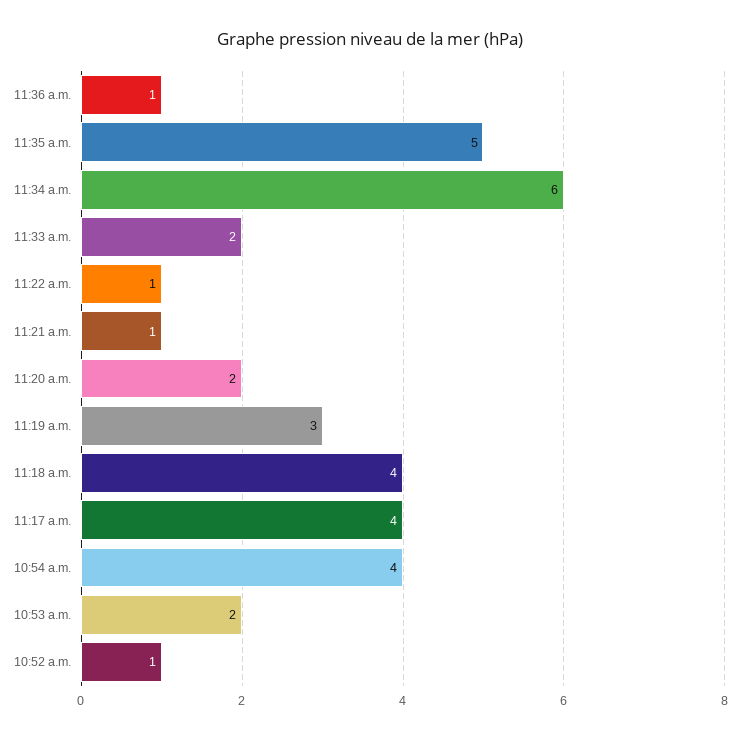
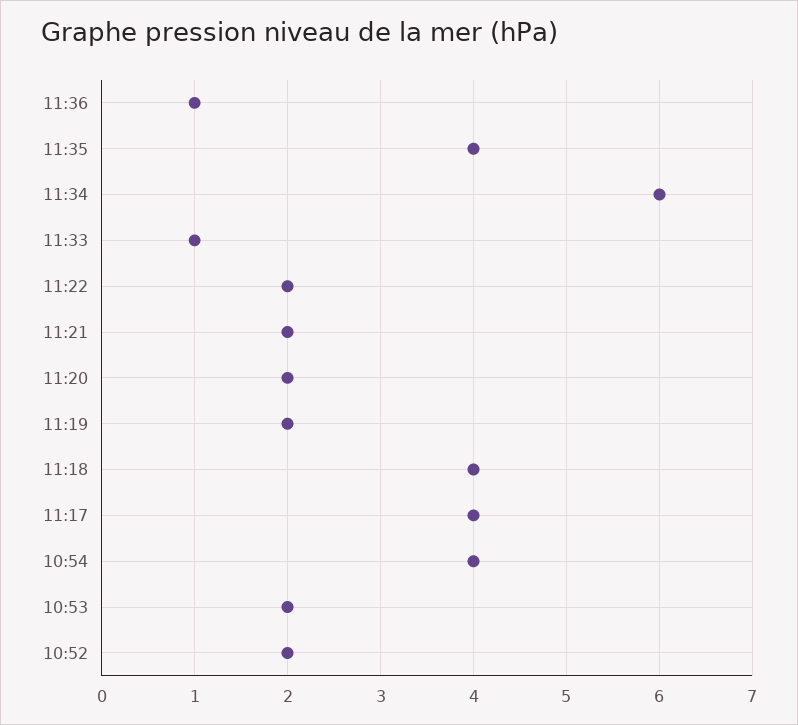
  {
    "11:36 a.m.": 1,
-   "11:35 a.m.": 5,
+   "11:35 a.m.": 4,
    "11:34 a.m.": 6,
-   "11:33 a.m.": 2,
+   "11:33 a.m.": 1,
-   "11:22 a.m.": 1,
+   "11:22 a.m.": 2,
-   "11:21 a.m.": 1,
+   "11:21 a.m.": 2,
    "11:20 a.m.": 2,
-   "11:19 a.m.": 3,
+   "11:19 a.m.": 2,
    "11:18 a.m.": 4,
    "11:17 a.m.": 4,
    "10:54 a.m.": 4,
    "10:53 a.m.": 2,
-   "10:52 a.m.": 1
+   "10:52 a.m.": 2
  }

